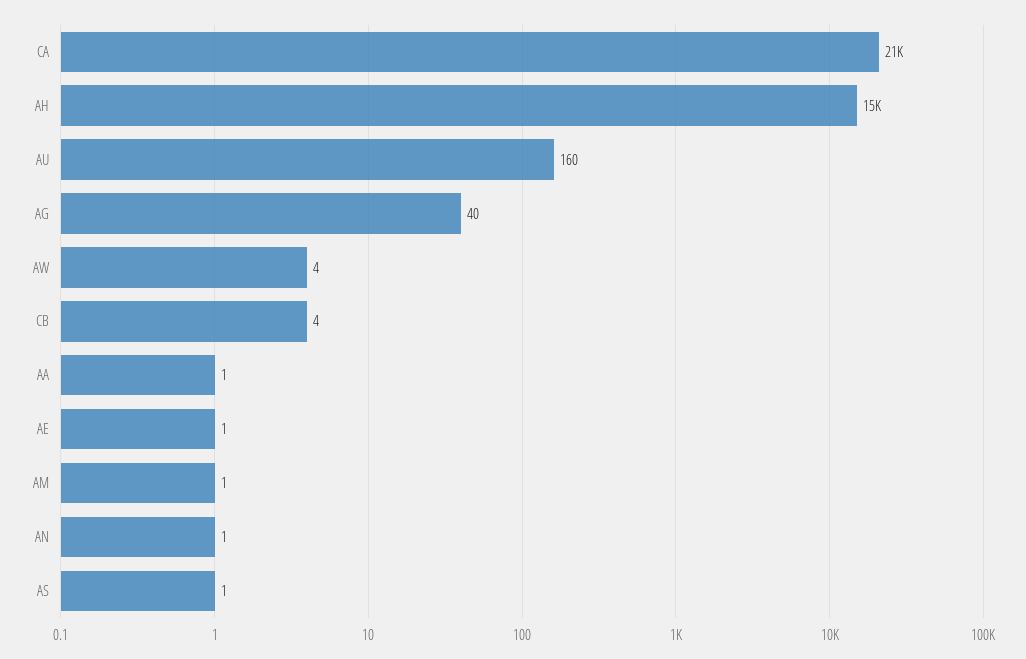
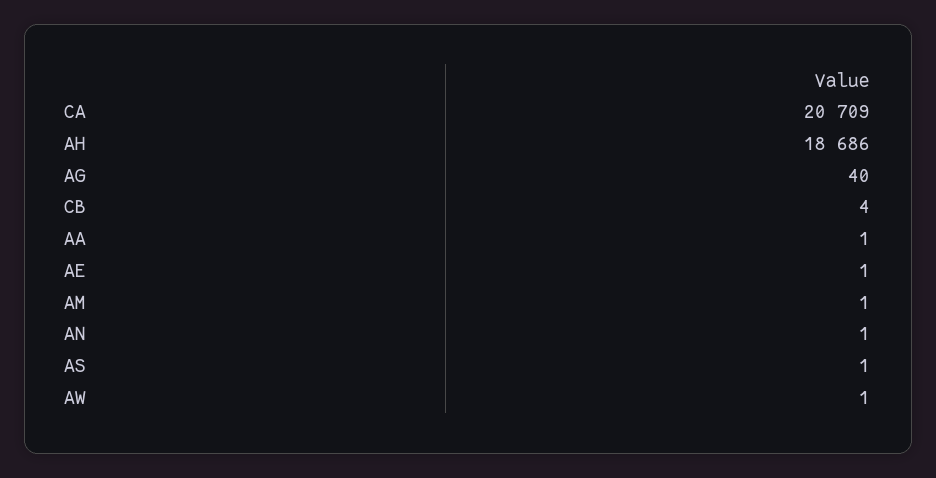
  {
    "CA": 20709,
-   "AH": 15000,
+   "AH": 18686,
-   "AU": 160,
    "AG": 40,
-   "AW": 4,
+   "AW": 1,
    "CB": 4,
    "AA": 1,
    "AE": 1,
    "AM": 1,
    "AN": 1,
    "AS": 1
  }

